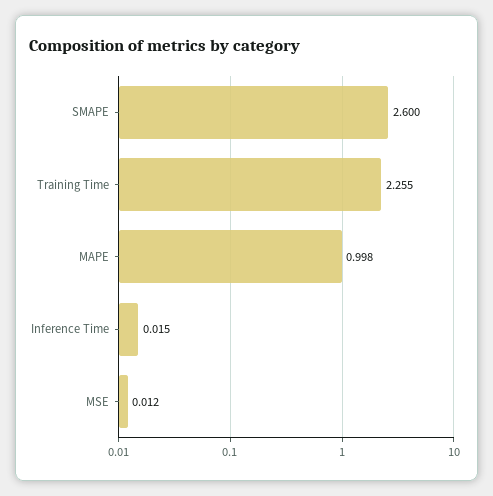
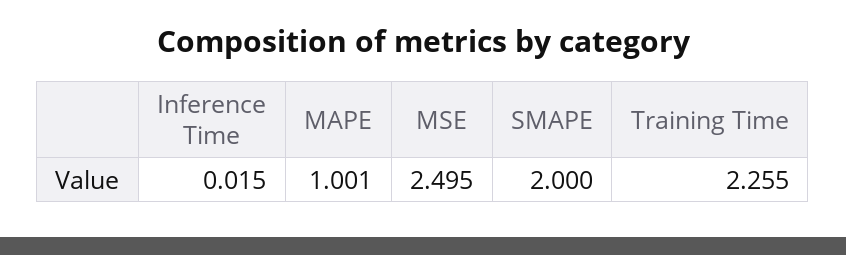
  {
-   "SMAPE": 2.6,
+   "SMAPE": 2,
    "Training Time": 2.255,
-   "MAPE": 0.998,
+   "MAPE": 1.001,
    "Inference Time": 0.015,
-   "MSE": 0.012
+   "MSE": 2.495
  }

